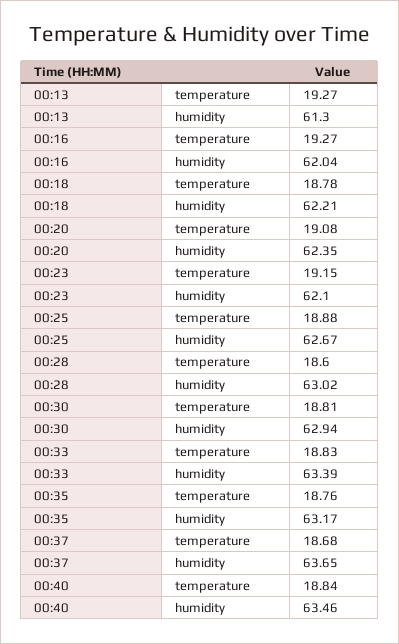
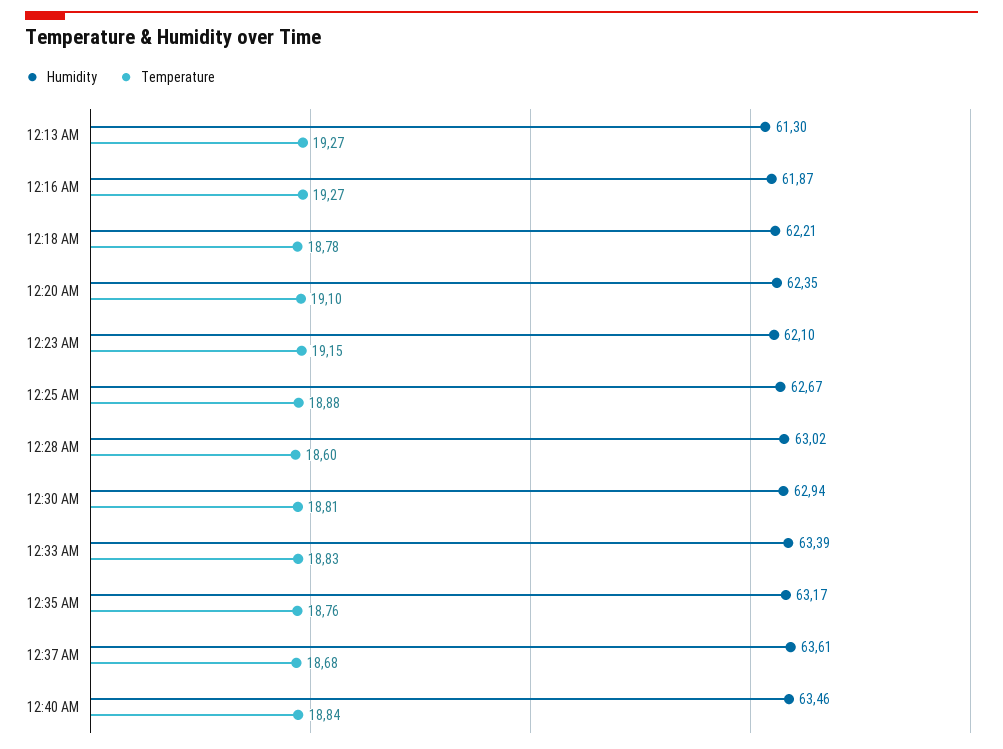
  {
    "temperature": {
      "00:13": 19.27,
      "00:16": 19.27,
      "00:18": 18.78,
-     "00:20": 19.08,
+     "00:20": 19.1,
      "00:23": 19.15,
      "00:25": 18.88,
      "00:28": 18.6,
      "00:30": 18.81,
      "00:33": 18.83,
      "00:35": 18.76,
      "00:37": 18.68,
      "00:40": 18.84
    },
    "humidity": {
      "00:13": 61.3,
-     "00:16": 62.04,
+     "00:16": 61.87,
      "00:18": 62.21,
      "00:20": 62.35,
      "00:23": 62.1,
      "00:25": 62.67,
      "00:28": 63.02,
      "00:30": 62.94,
      "00:33": 63.39,
      "00:35": 63.17,
-     "00:37": 63.65,
+     "00:37": 63.61,
      "00:40": 63.46
    }
  }

